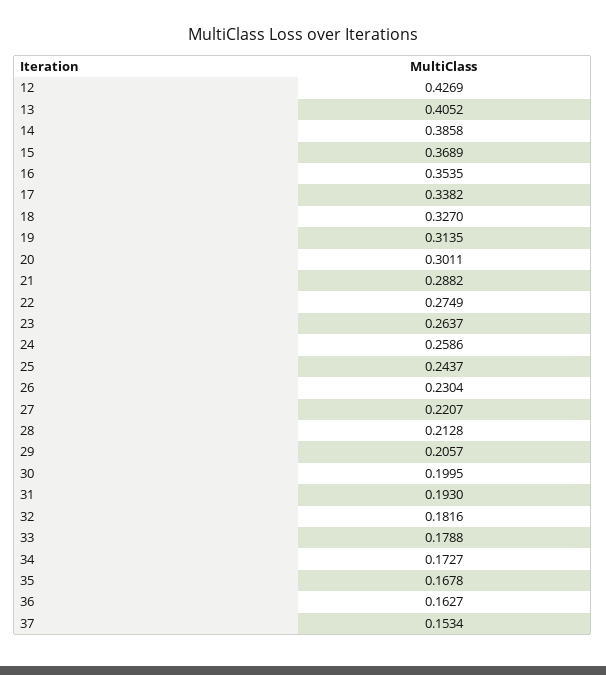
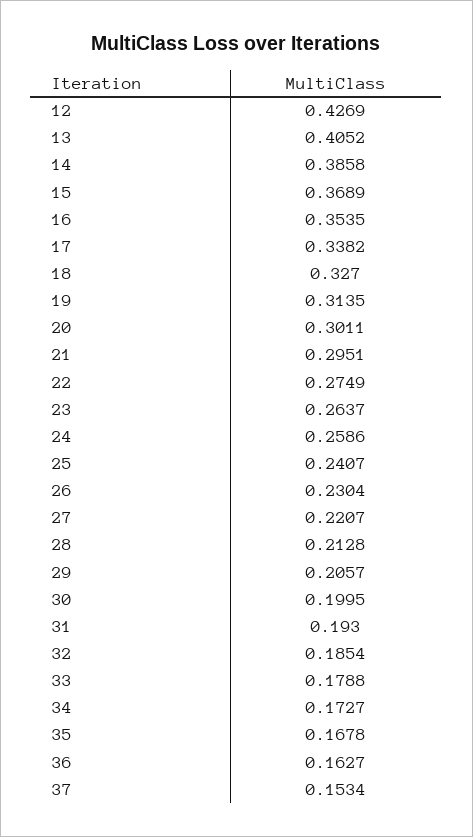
  {
    "12": 0.4269,
    "13": 0.4052,
    "14": 0.3858,
    "15": 0.3689,
    "16": 0.3535,
    "17": 0.3382,
    "18": 0.327,
    "19": 0.3135,
    "20": 0.3011,
-   "21": 0.2882,
+   "21": 0.2951,
    "22": 0.2749,
    "23": 0.2637,
    "24": 0.2586,
-   "25": 0.2437,
+   "25": 0.2407,
    "26": 0.2304,
    "27": 0.2207,
    "28": 0.2128,
    "29": 0.2057,
    "30": 0.1995,
    "31": 0.193,
-   "32": 0.1816,
+   "32": 0.1854,
    "33": 0.1788,
    "34": 0.1727,
    "35": 0.1678,
    "36": 0.1627,
    "37": 0.1534
  }

